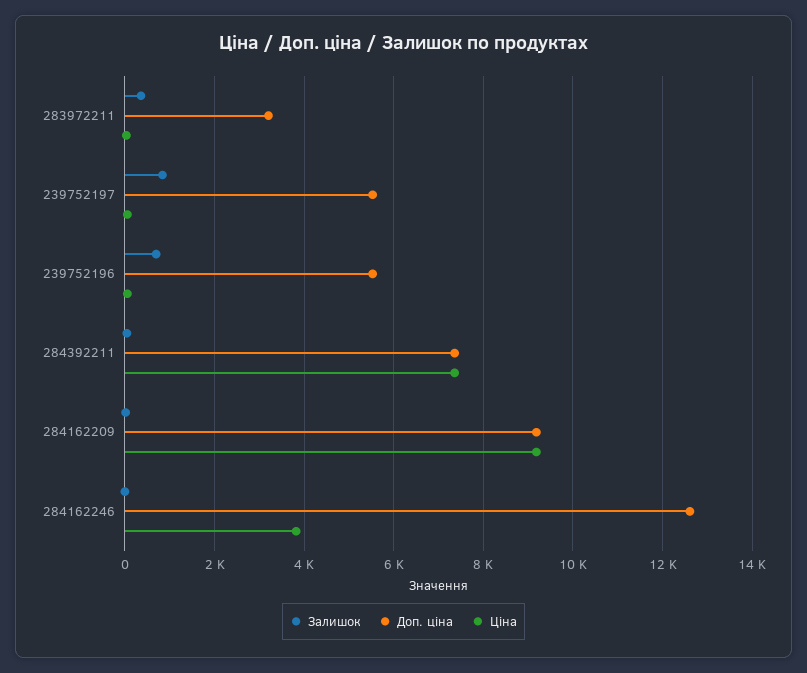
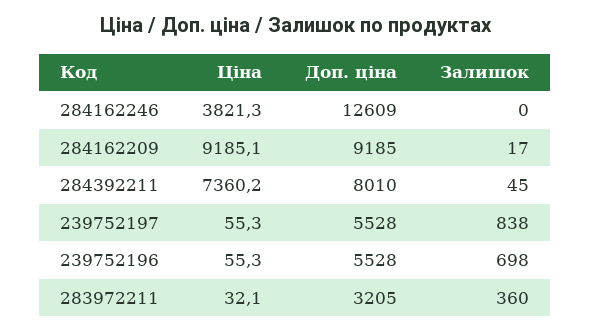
  {
    "Залишок": {
      "283972211": 360,
      "239752197": 838,
      "239752196": 698,
      "284392211": 45,
      "284162209": 17,
      "284162246": 0
    },
    "Доп. ціна": {
      "283972211": 3205,
      "239752197": 5528,
      "239752196": 5528,
-     "284392211": 7400,
+     "284392211": 8010,
      "284162209": 9185,
      "284162246": 12609
    },
    "Ціна": {
      "283972211": 32.1,
      "239752197": 55.3,
      "239752196": 55.3,
      "284392211": 7360.2,
      "284162209": 9185.1,
      "284162246": 3821.3
    }
  }

